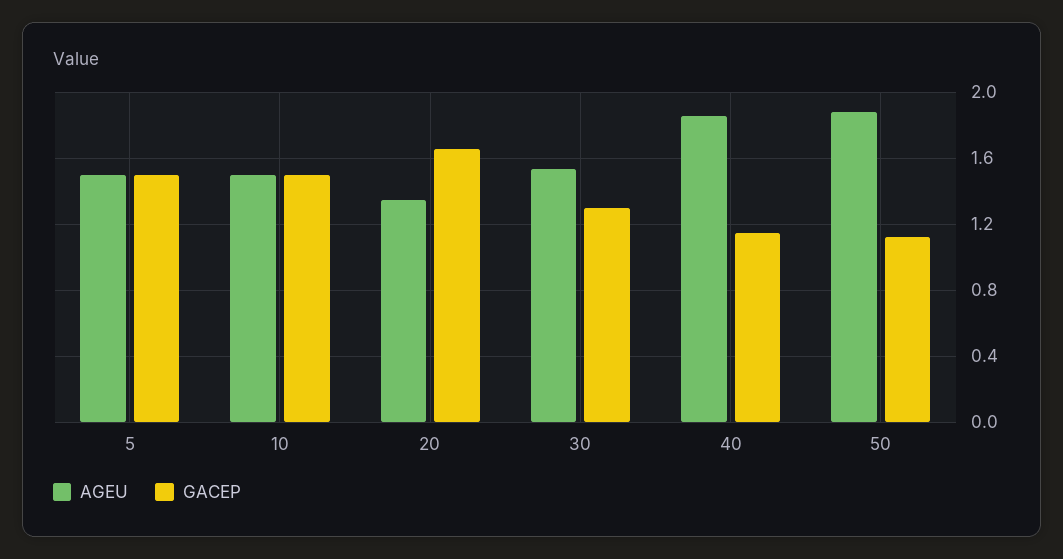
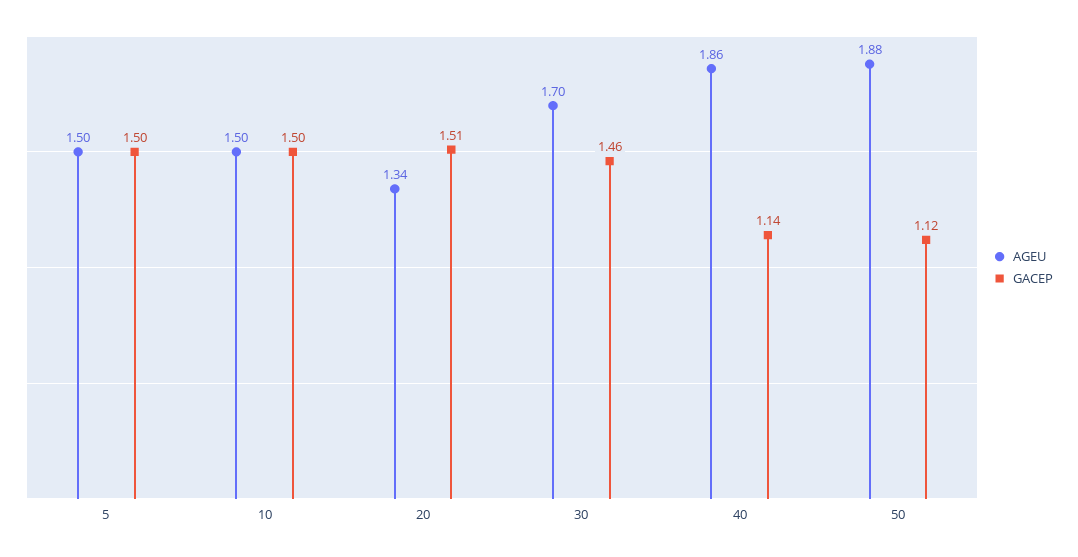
  {
    "AGEU": {
      "5": 1.5,
      "10": 1.5,
      "20": 1.34,
-     "30": 1.55,
+     "30": 1.7,
      "40": 1.86,
      "50": 1.88
    },
    "GACEP": {
      "5": 1.5,
      "10": 1.5,
-     "20": 1.65,
+     "20": 1.51,
-     "30": 1.3,
+     "30": 1.46,
      "40": 1.14,
      "50": 1.12
    }
  }

